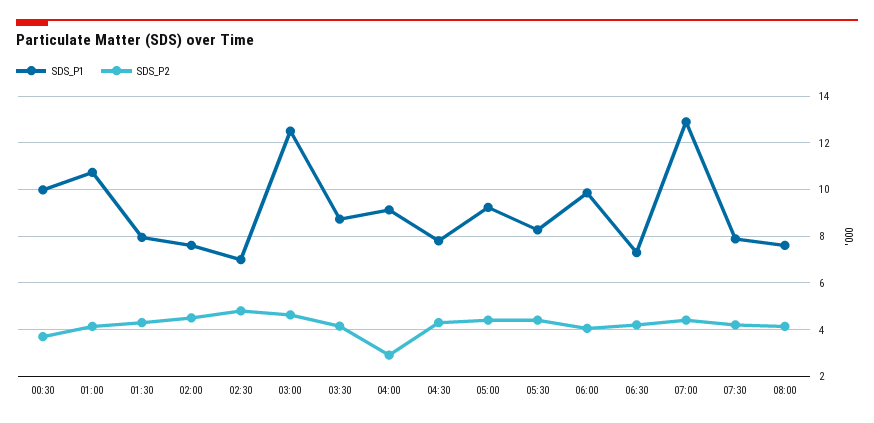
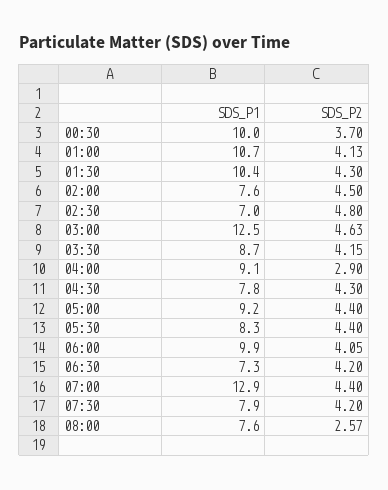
  {
    "SDS_P1": {
      "00:30": 10,
      "01:00": 10.7,
-     "01:30": 8,
+     "01:30": 10.4,
      "02:00": 7.6,
      "02:30": 7,
      "03:00": 12.5,
      "03:30": 8.7,
      "04:00": 9.1,
      "04:30": 7.8,
      "05:00": 9.2,
      "05:30": 8.3,
      "06:00": 9.9,
      "06:30": 7.3,
      "07:00": 12.9,
      "07:30": 7.9,
      "08:00": 7.6
    },
    "SDS_P2": {
      "00:30": 3.7,
      "01:00": 4.13,
      "01:30": 4.3,
      "02:00": 4.5,
      "02:30": 4.8,
      "03:00": 4.63,
      "03:30": 4.15,
      "04:00": 2.9,
      "04:30": 4.3,
      "05:00": 4.4,
      "05:30": 4.4,
      "06:00": 4.05,
      "06:30": 4.2,
      "07:00": 4.4,
      "07:30": 4.2,
-     "08:00": 4
+     "08:00": 2.57
    }
  }

